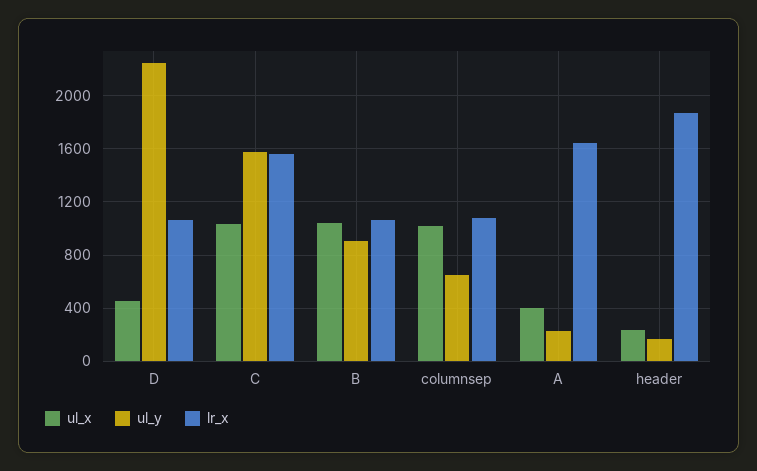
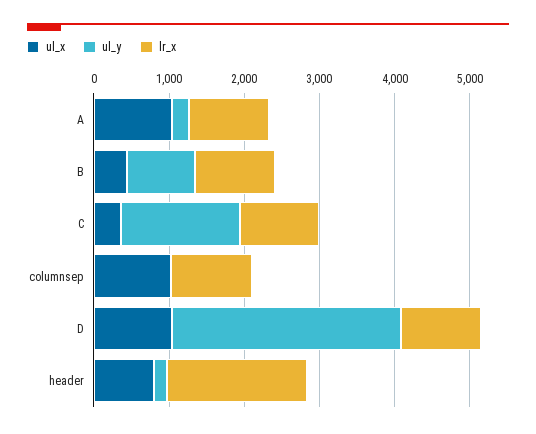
  {
    "ul_x": {
-     "D": 450,
+     "D": 1000,
-     "C": 1050,
+     "C": 400,
-     "B": 1050,
+     "B": 400,
      "columnsep": 1000,
-     "A": 400,
+     "A": 1000,
-     "header": 250
+     "header": 800
    },
    "ul_y": {
-     "D": 2250,
+     "D": 3000,
      "C": 1600,
      "B": 900,
-     "columnsep": 650,
+     "columnsep": 0,
      "A": 250,
      "header": 150
    },
    "lr_x": {
      "D": 1050,
-     "C": 1550,
+     "C": 1000,
      "B": 1050,
      "columnsep": 1100,
-     "A": 1650,
+     "A": 1000,
      "header": 1850
    }
  }

